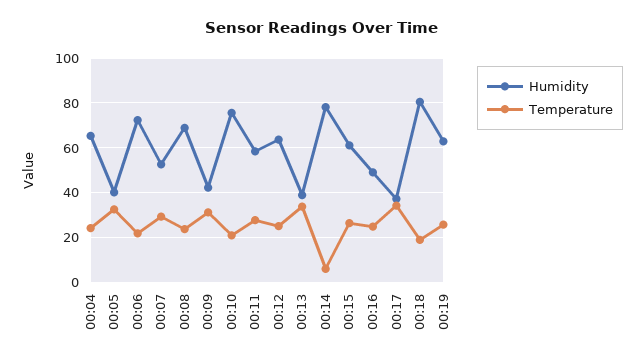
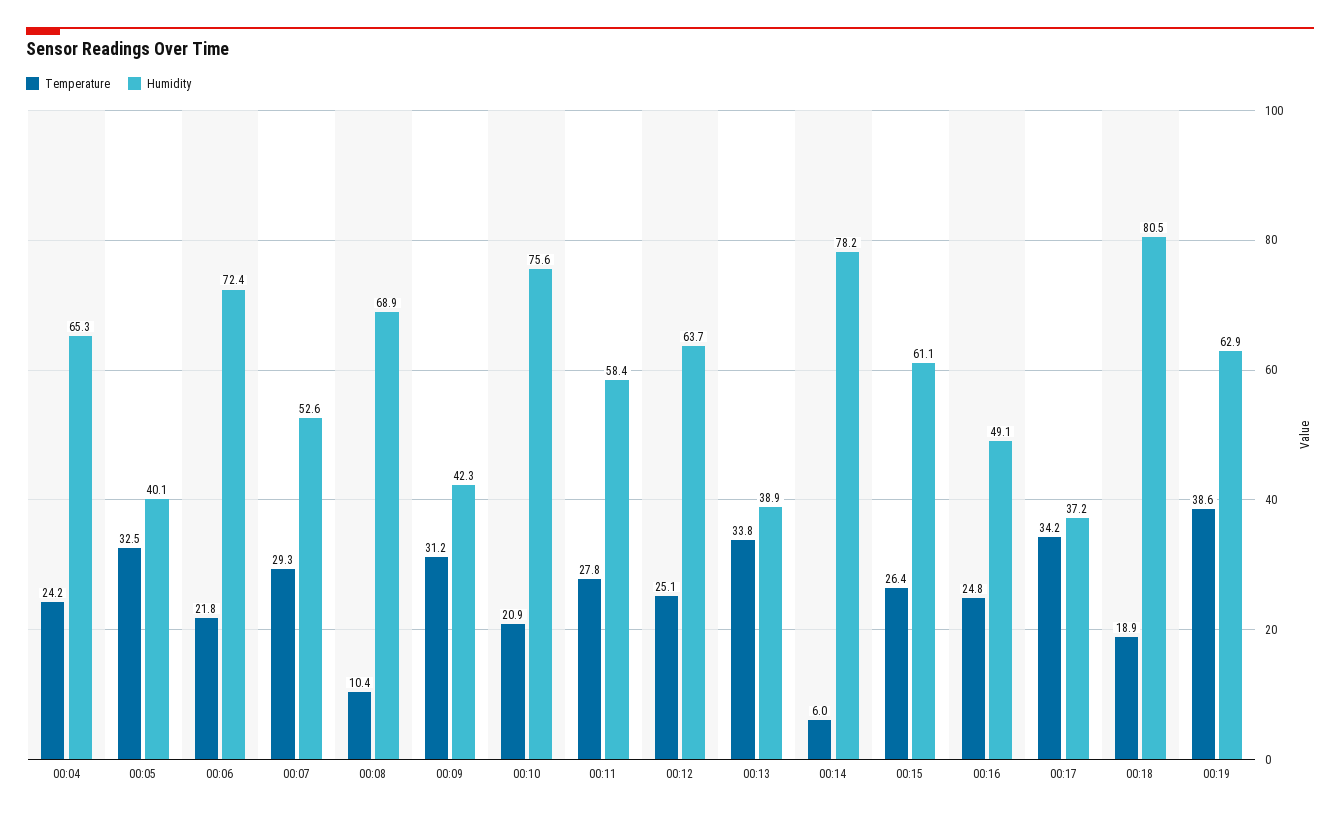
  {
    "Humidity": {
      "00:04": 65.3,
      "00:05": 40.1,
      "00:06": 72.4,
      "00:07": 52.6,
      "00:08": 68.9,
      "00:09": 42.3,
      "00:10": 75.6,
      "00:11": 58.4,
      "00:12": 63.7,
      "00:13": 38.9,
      "00:14": 78.2,
      "00:15": 61.1,
      "00:16": 49.1,
      "00:17": 37.2,
      "00:18": 80.5,
      "00:19": 62.9
    },
    "Temperature": {
      "00:04": 24.2,
      "00:05": 32.5,
      "00:06": 21.8,
      "00:07": 29.3,
-     "00:08": 25,
+     "00:08": 10.4,
      "00:09": 31.2,
      "00:10": 20.9,
      "00:11": 27.8,
      "00:12": 25.1,
      "00:13": 33.8,
      "00:14": 6,
      "00:15": 26.4,
      "00:16": 24.8,
      "00:17": 34.2,
      "00:18": 18.9,
-     "00:19": 25
+     "00:19": 38.6
    }
  }

